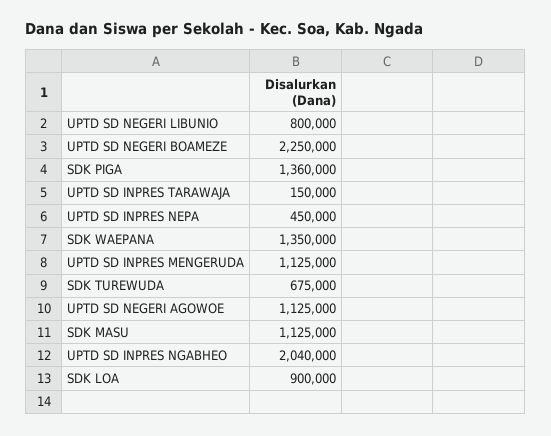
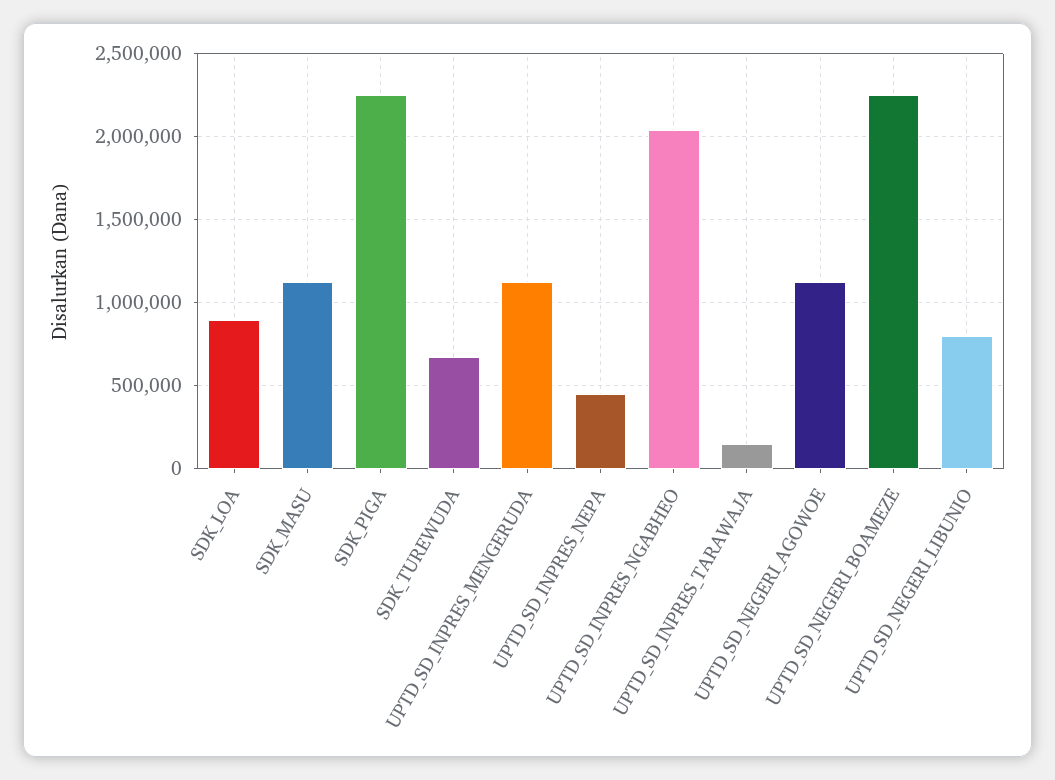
  {
    "UPTD SD NEGERI LIBUNIO": 800000,
    "UPTD SD NEGERI BOAMEZE": 2250000,
-   "SDK PIGA": 1360000,
+   "SDK PIGA": 2250000,
    "UPTD SD INPRES TARAWAJA": 150000,
    "UPTD SD INPRES NEPA": 450000,
-   "SDK WAEPANA": 1350000,
    "UPTD SD INPRES MENGERUDA": 1125000,
    "SDK TUREWUDA": 675000,
    "UPTD SD NEGERI AGOWOE": 1125000,
    "SDK MASU": 1125000,
    "UPTD SD INPRES NGABHEO": 2040000,
    "SDK LOA": 900000
  }

